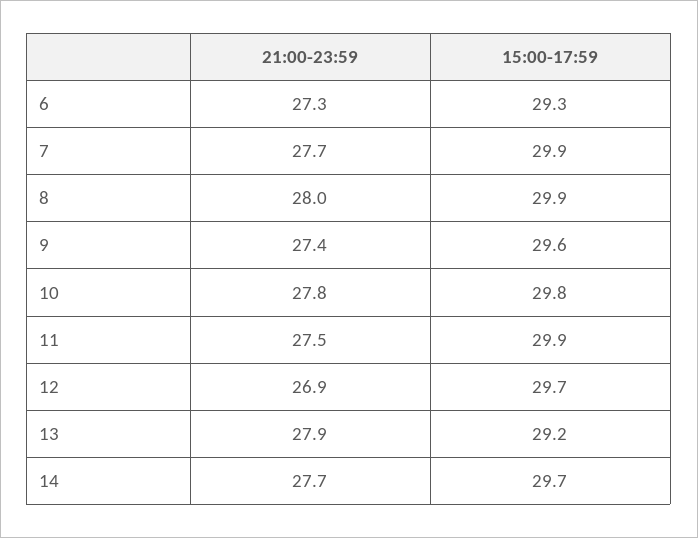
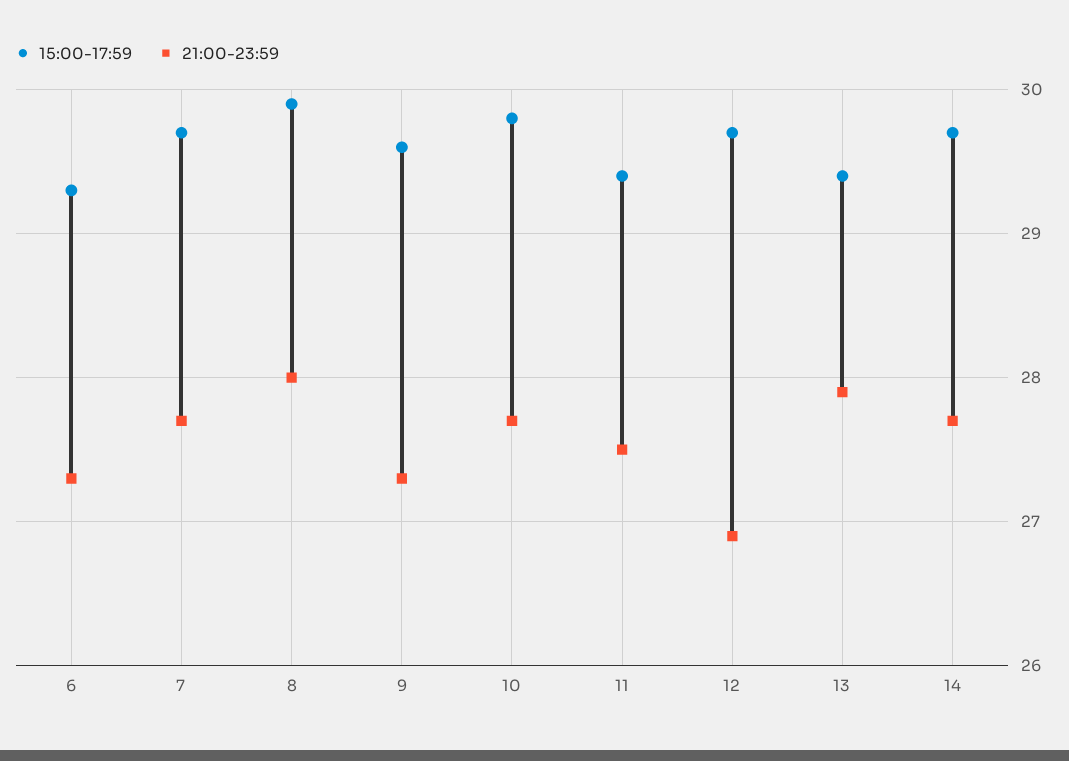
  {
    "21:00-23:59": {
      "6": 27.3,
      "7": 27.7,
      "8": 28,
-     "9": 27.4,
+     "9": 27.3,
-     "10": 27.8,
+     "10": 27.7,
      "11": 27.5,
      "12": 26.9,
      "13": 27.9,
      "14": 27.7
    },
    "15:00-17:59": {
      "6": 29.3,
-     "7": 29.9,
+     "7": 29.7,
      "8": 29.9,
      "9": 29.6,
      "10": 29.8,
-     "11": 29.9,
+     "11": 29.4,
      "12": 29.7,
-     "13": 29.2,
+     "13": 29.4,
      "14": 29.7
    }
  }

